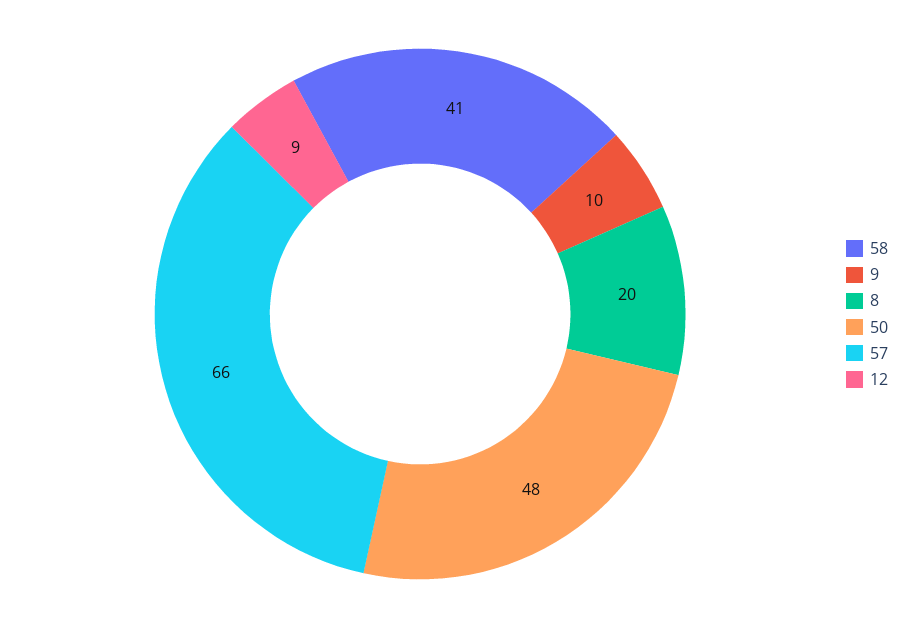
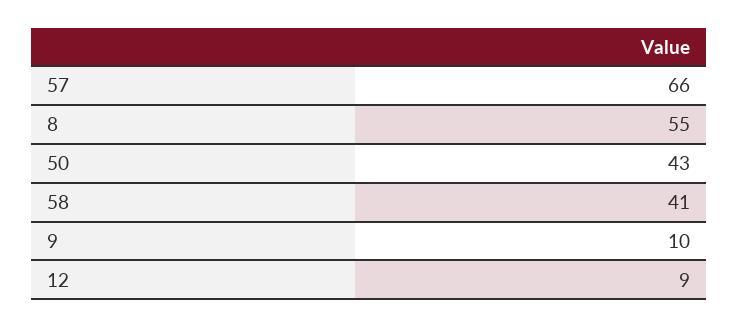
  {
    "58": 41,
    "9": 10,
-   "8": 20,
+   "8": 55,
-   "50": 48,
+   "50": 43,
    "57": 66,
    "12": 9
  }

